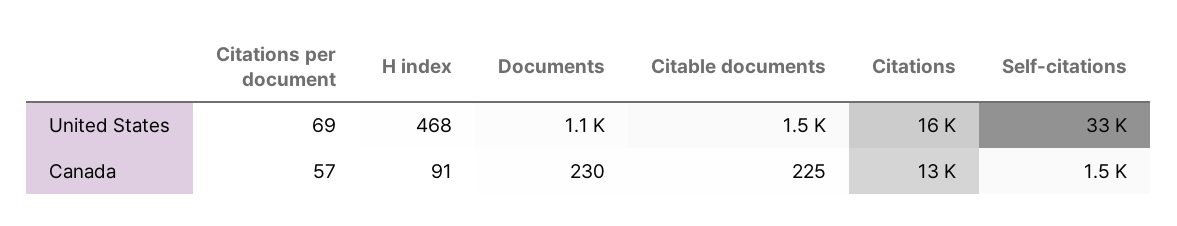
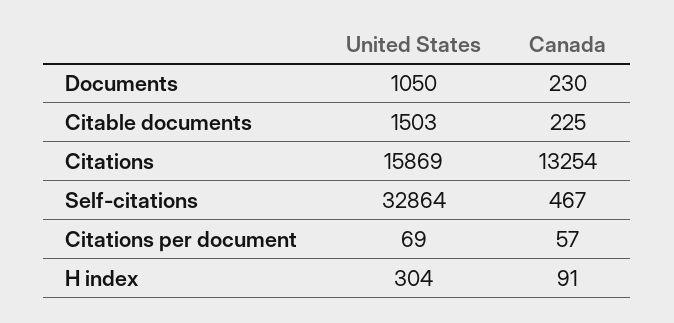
  {
    "Citations per document": {
      "United States": 69,
      "Canada": 57
    },
    "H index": {
-     "United States": 468,
+     "United States": 304,
      "Canada": 91
    },
    "Documents": {
      "United States": 1050,
      "Canada": 230
    },
    "Citable documents": {
      "United States": 1503,
      "Canada": 225
    },
    "Citations": {
      "United States": 15869,
      "Canada": 13254
    },
    "Self-citations": {
      "United States": 32864,
-     "Canada": 1500
+     "Canada": 467
    }
  }

